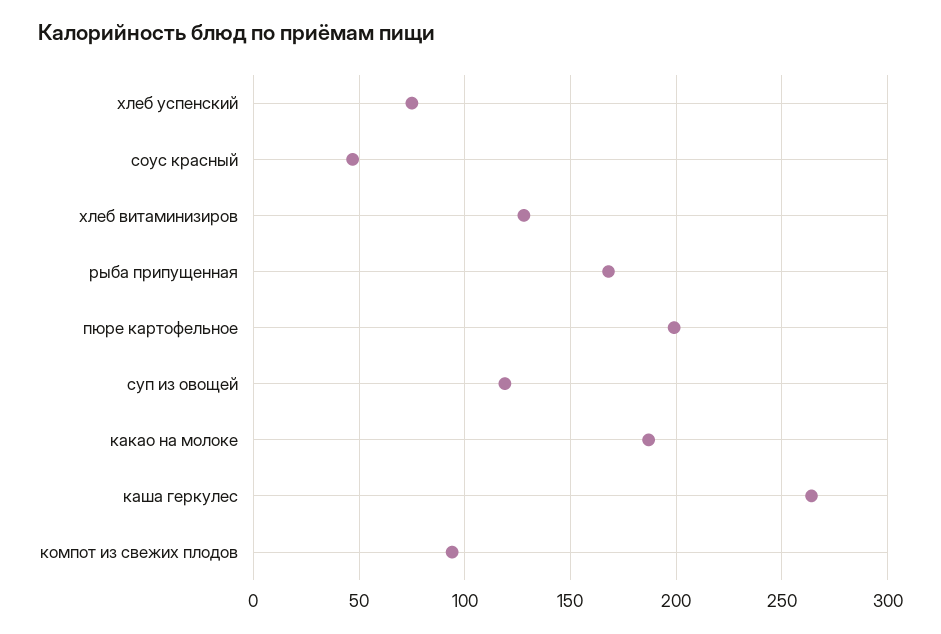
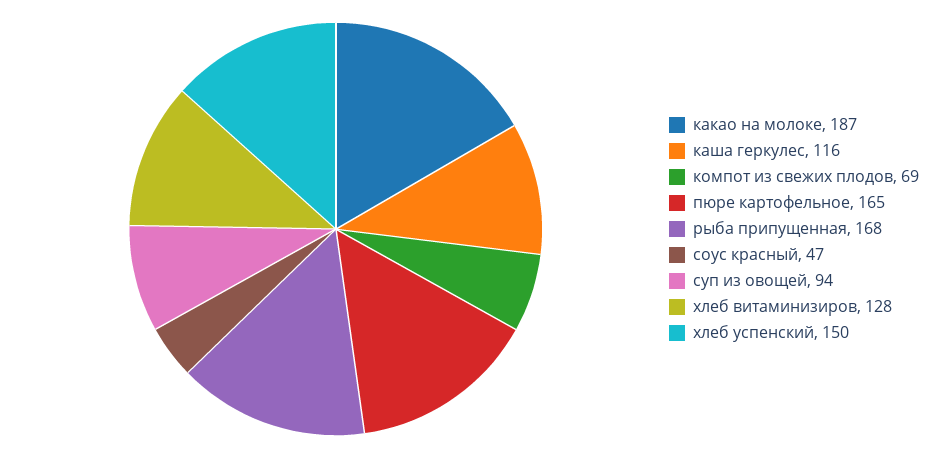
  {
-   "хлеб успенский": 75,
+   "хлеб успенский": 150,
    "соус красный": 47,
    "хлеб витаминизиров": 128,
    "рыба припущенная": 168,
-   "пюре картофельное": 200,
+   "пюре картофельное": 165,
-   "суп из овощей": 120,
+   "суп из овощей": 94,
    "какао на молоке": 187,
-   "каша геркулес": 265,
+   "каша геркулес": 116,
-   "компот из свежих плодов": 95
+   "компот из свежих плодов": 69
  }

